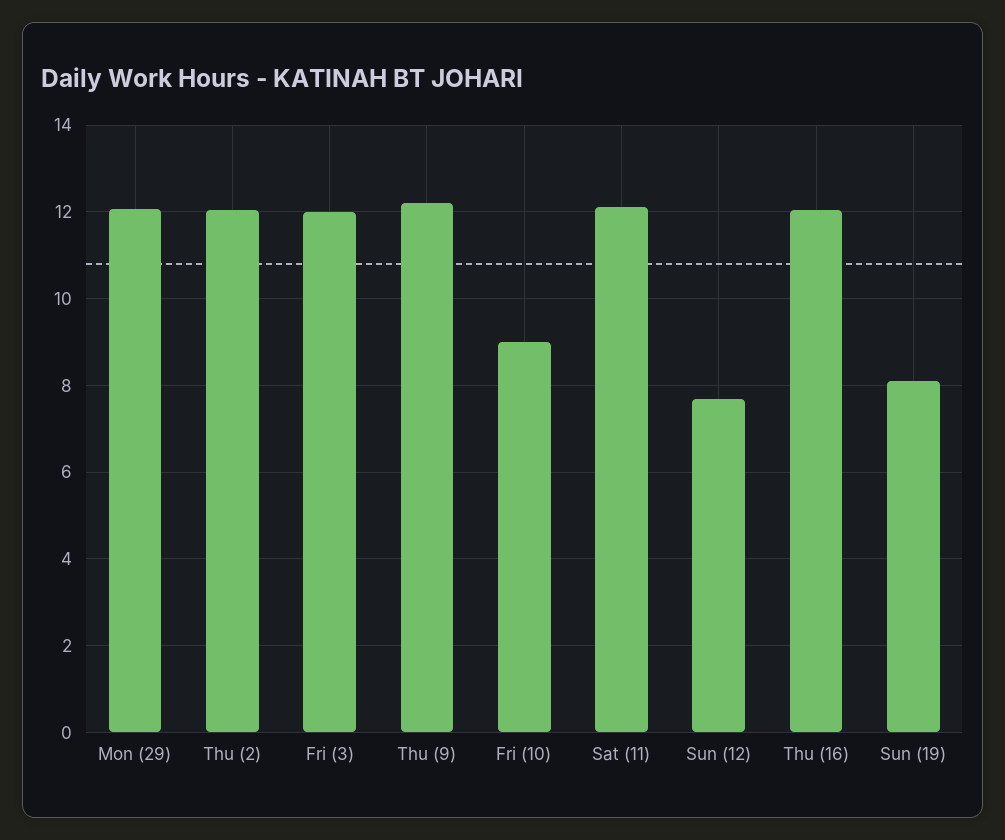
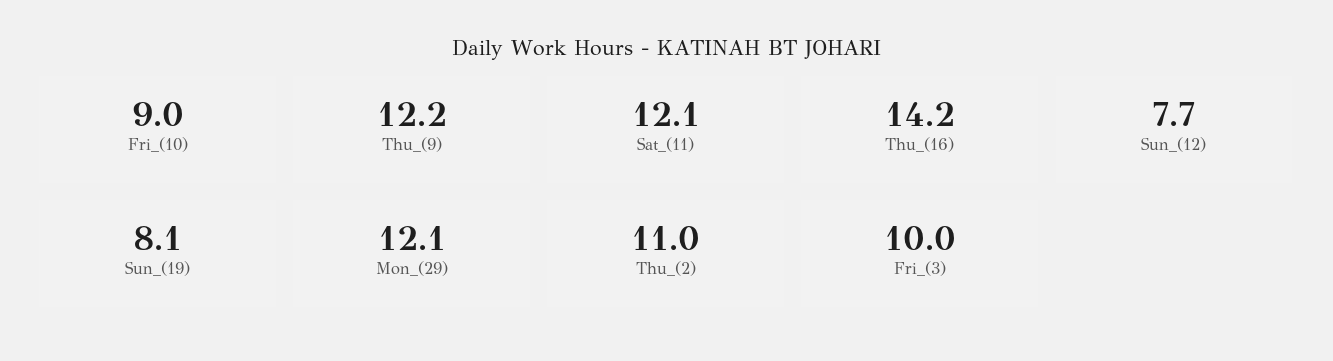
  {
    "Mon (29)": 12.1,
-   "Thu (2)": 12,
+   "Thu (2)": 11,
-   "Fri (3)": 12,
+   "Fri (3)": 10,
    "Thu (9)": 12.2,
    "Fri (10)": 9,
    "Sat (11)": 12.1,
    "Sun (12)": 7.7,
-   "Thu (16)": 12,
+   "Thu (16)": 14.2,
    "Sun (19)": 8.1
  }

